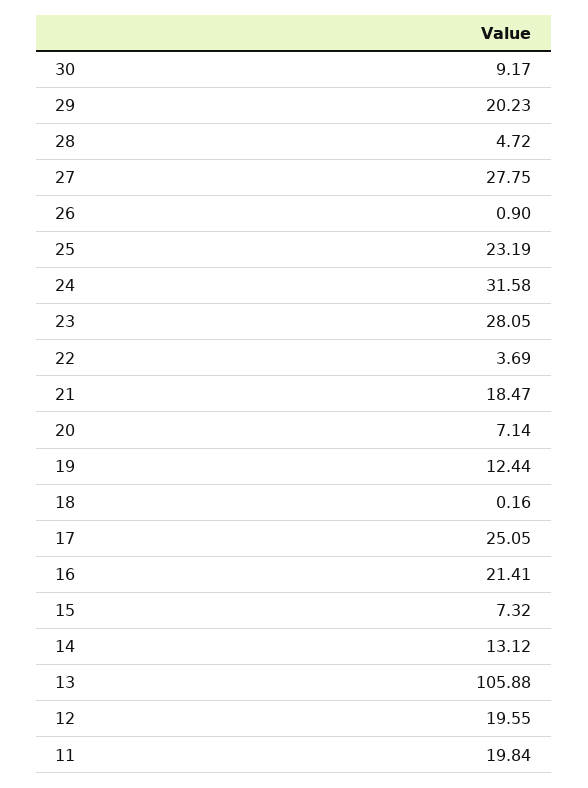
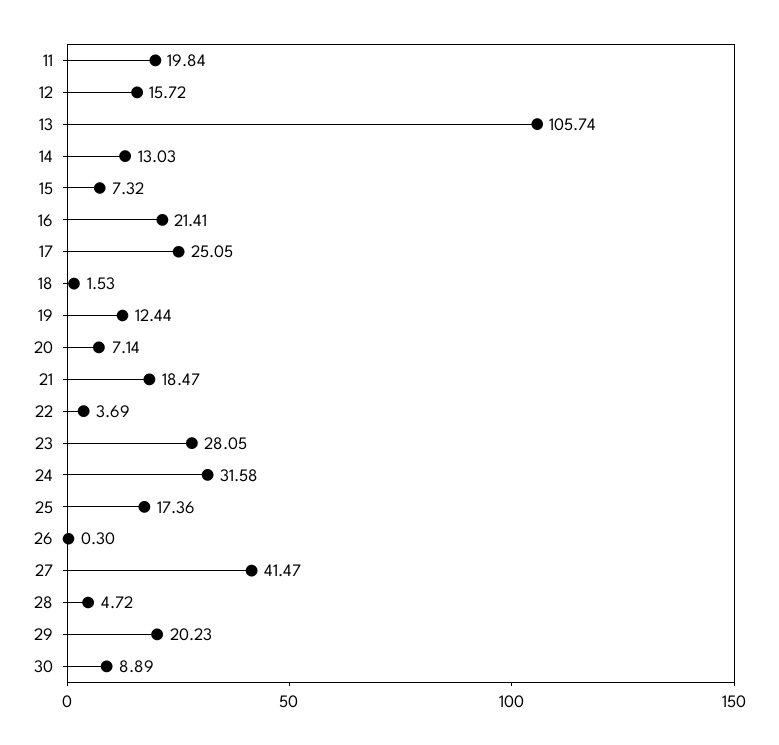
  {
-   "30": 9.17,
+   "30": 8.89,
    "29": 20.23,
    "28": 4.72,
-   "27": 27.75,
+   "27": 41.47,
-   "26": 0.9,
+   "26": 0.3,
-   "25": 23.19,
+   "25": 17.36,
    "24": 31.58,
    "23": 28.05,
    "22": 3.69,
    "21": 18.47,
    "20": 7.14,
    "19": 12.44,
-   "18": 0.16,
+   "18": 1.53,
    "17": 25.05,
    "16": 21.41,
    "15": 7.32,
-   "14": 13.12,
+   "14": 13.03,
-   "13": 105.88,
+   "13": 105.74,
-   "12": 19.55,
+   "12": 15.72,
    "11": 19.84
  }

